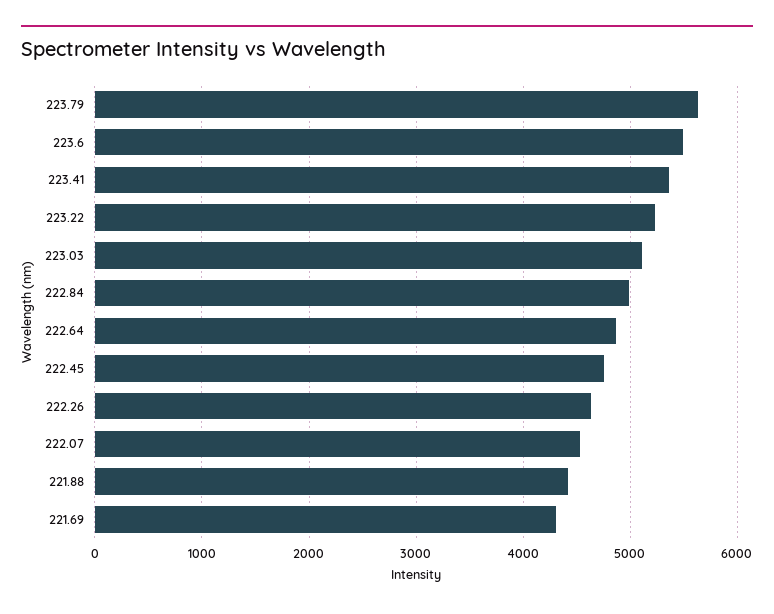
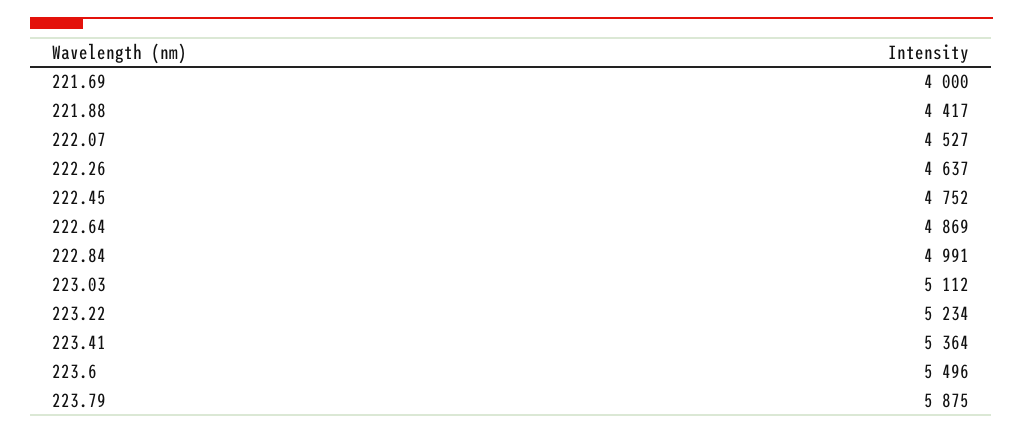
  {
-   "223.79": 5600,
+   "223.79": 5875,
    "223.6": 5496,
    "223.41": 5364,
    "223.22": 5234,
    "223.03": 5112,
    "222.84": 4991,
    "222.64": 4869,
    "222.45": 4752,
    "222.26": 4637,
    "222.07": 4527,
    "221.88": 4417,
-   "221.69": 4300
+   "221.69": 4000
  }

